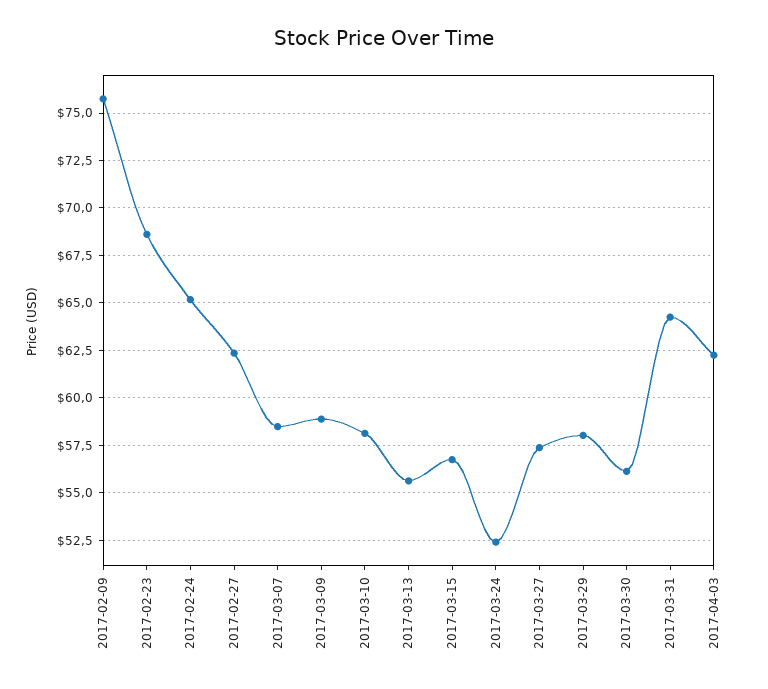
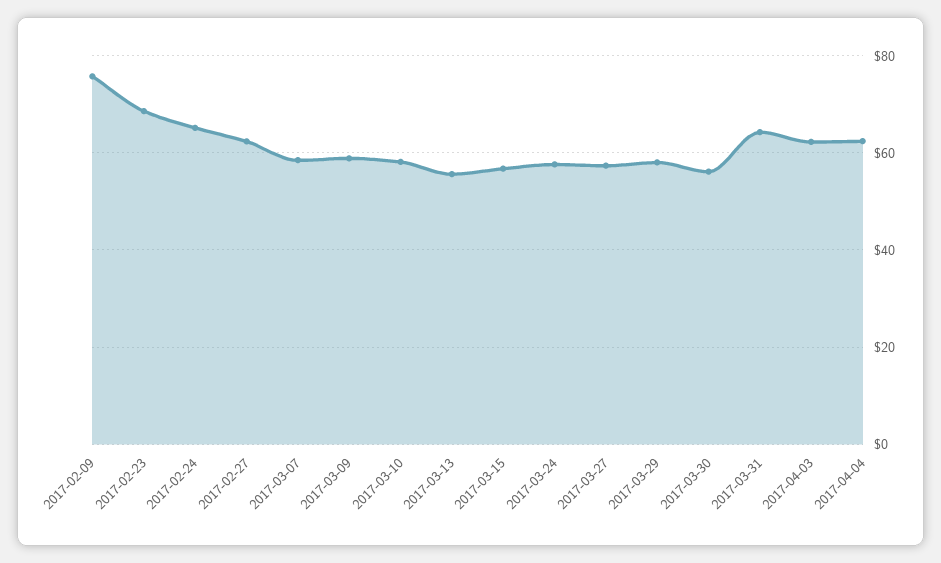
  {
    "2017-02-09": 76,
    "2017-02-23": 68.5,
    "2017-02-24": 65,
    "2017-02-27": 62.5,
    "2017-03-07": 58.5,
    "2017-03-09": 59,
    "2017-03-10": 58,
    "2017-03-13": 55.5,
    "2017-03-15": 57,
-   "2017-03-24": 52.5,
+   "2017-03-24": 58,
    "2017-03-27": 57.5,
    "2017-03-29": 58,
    "2017-03-30": 56,
    "2017-03-31": 64.5,
-   "2017-04-03": 62.5
+   "2017-04-03": 62.5,
+   "2017-04-04": 62
  }

